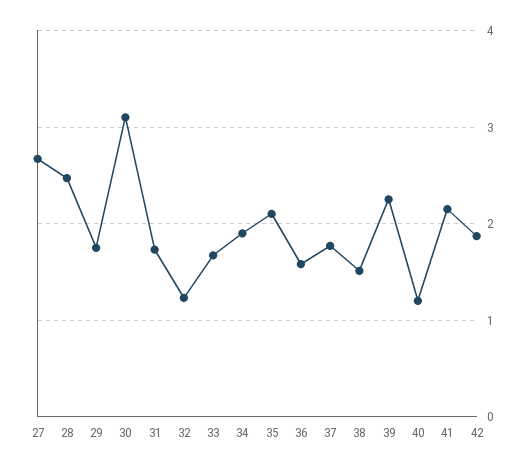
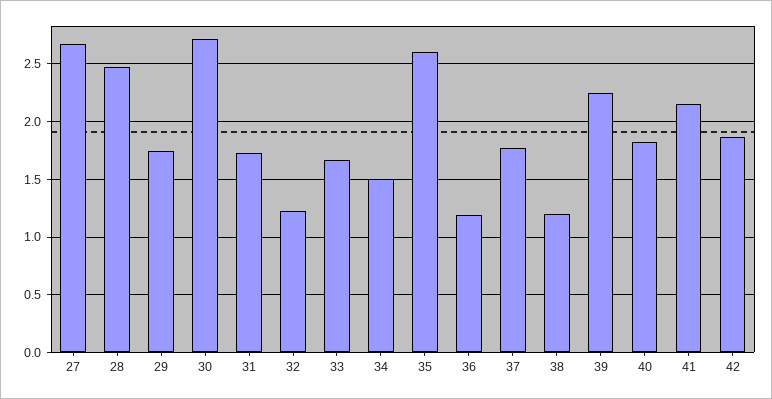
  {
    "27": 2.7,
    "28": 2.5,
    "29": 1.8,
-   "30": 3.1,
+   "30": 2.7,
    "31": 1.7,
    "32": 1.2,
    "33": 1.7,
-   "34": 1.9,
+   "34": 1.5,
-   "35": 2.1,
+   "35": 2.6,
-   "36": 1.6,
+   "36": 1.2,
    "37": 1.8,
-   "38": 1.5,
+   "38": 1.2,
    "39": 2.3,
-   "40": 1.2,
+   "40": 1.8,
    "41": 2.2,
    "42": 1.9
  }

